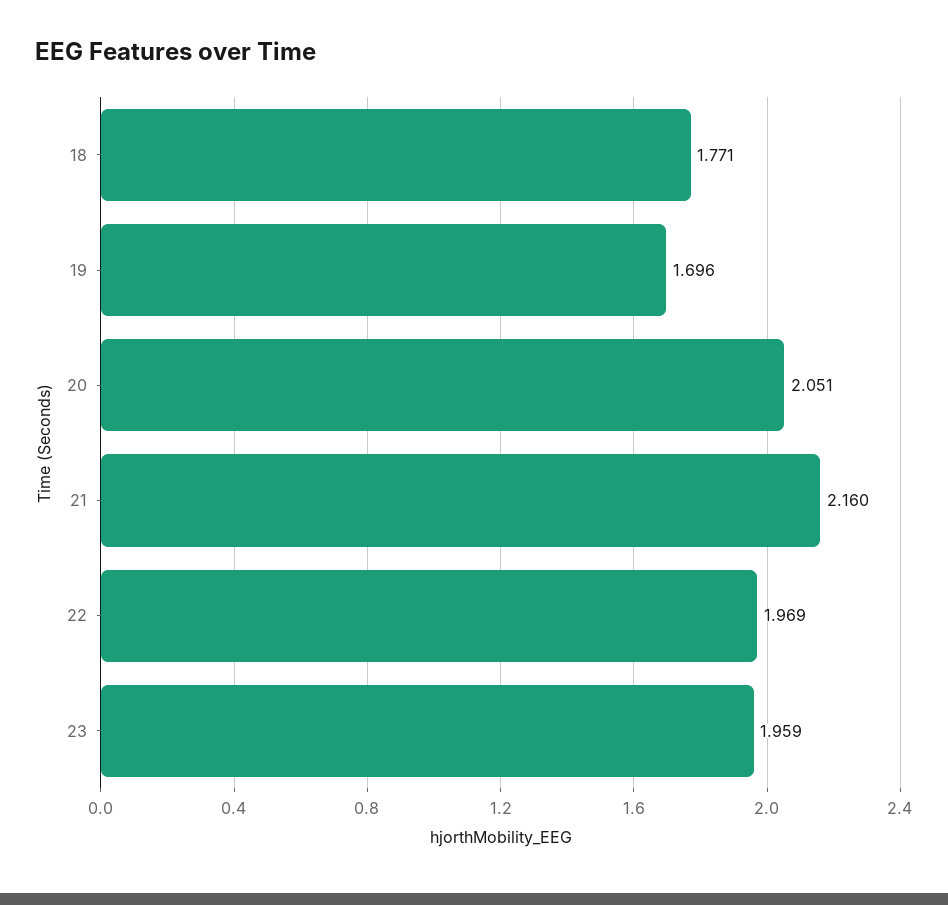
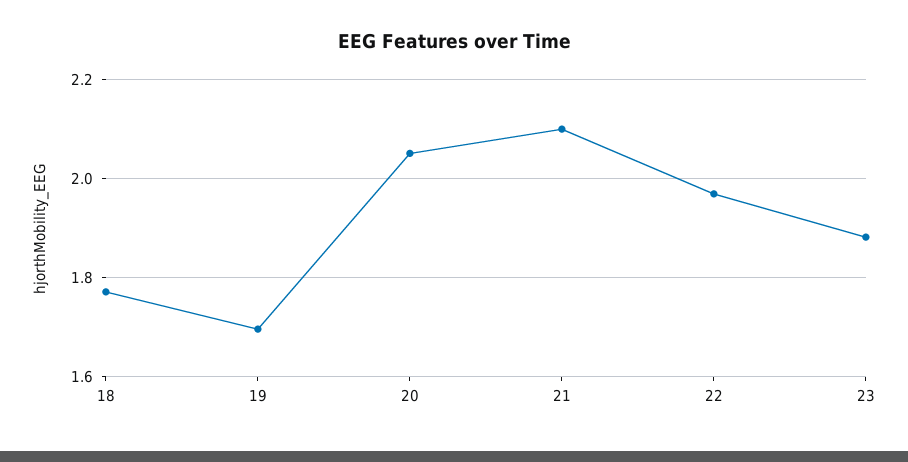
  {
    "18": 1.771,
    "19": 1.696,
    "20": 2.051,
-   "21": 2.16,
+   "21": 2.1,
    "22": 1.969,
-   "23": 1.959
+   "23": 1.88
  }

